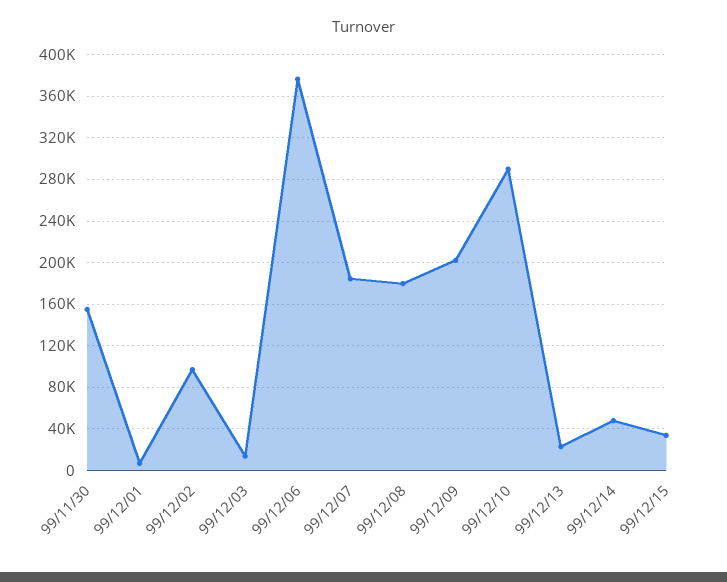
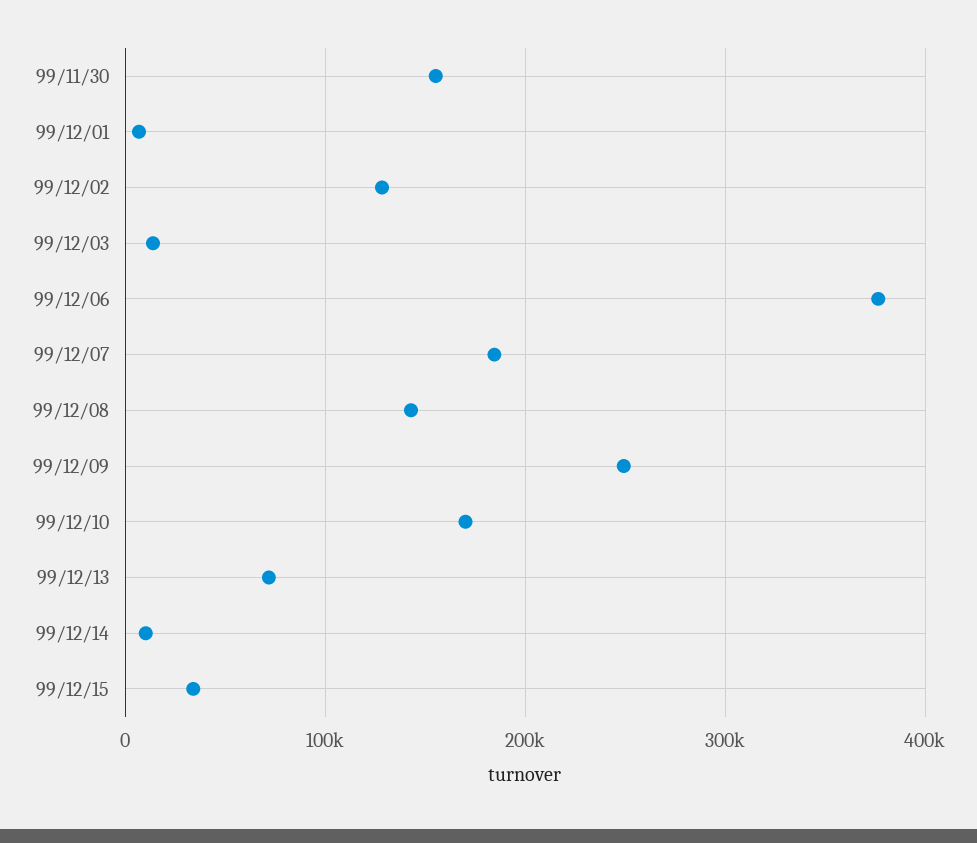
  {
    "99/11/30": 160000,
    "99/12/01": 10000,
-   "99/12/02": 100000,
+   "99/12/02": 130000,
    "99/12/03": 10000,
    "99/12/06": 380000,
    "99/12/07": 180000,
-   "99/12/08": 180000,
+   "99/12/08": 140000,
-   "99/12/09": 200000,
+   "99/12/09": 250000,
-   "99/12/10": 290000,
+   "99/12/10": 170000,
-   "99/12/13": 20000,
+   "99/12/13": 70000,
-   "99/12/14": 50000,
+   "99/12/14": 10000,
    "99/12/15": 30000
  }

